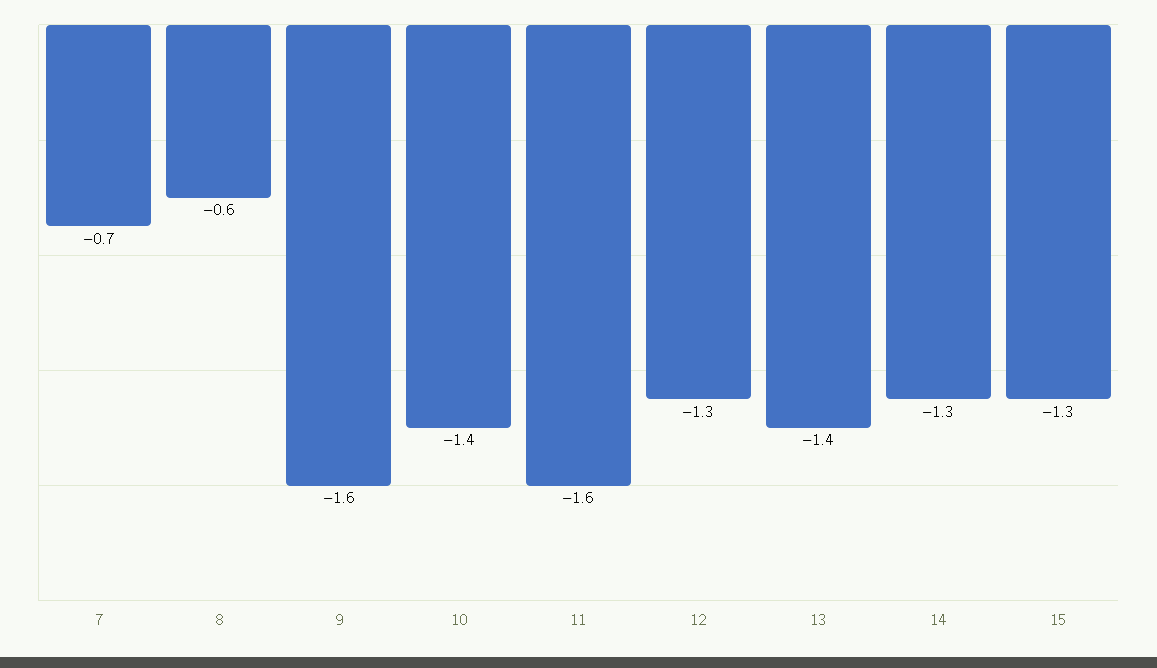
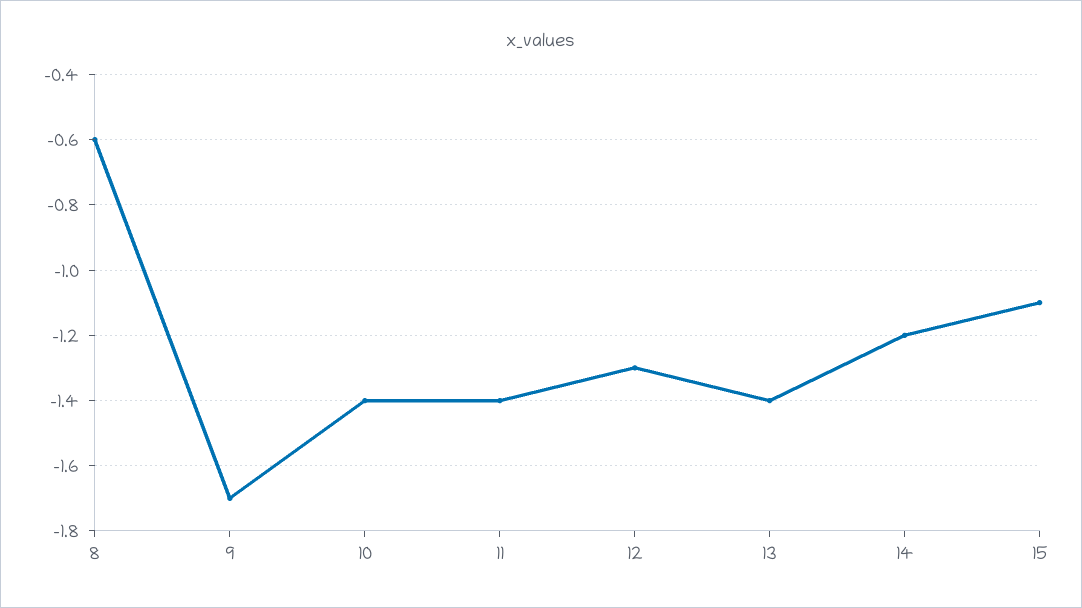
  {
-   "7": -0.7,
    "8": -0.6,
-   "9": -1.6,
+   "9": -1.7,
    "10": -1.4,
-   "11": -1.6,
+   "11": -1.4,
    "12": -1.3,
    "13": -1.4,
-   "14": -1.3,
+   "14": -1.2,
-   "15": -1.3
+   "15": -1.1
  }

